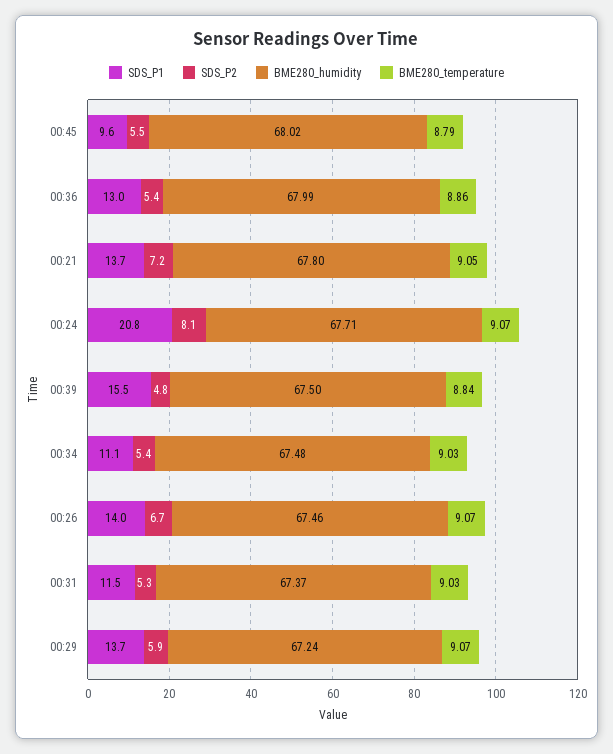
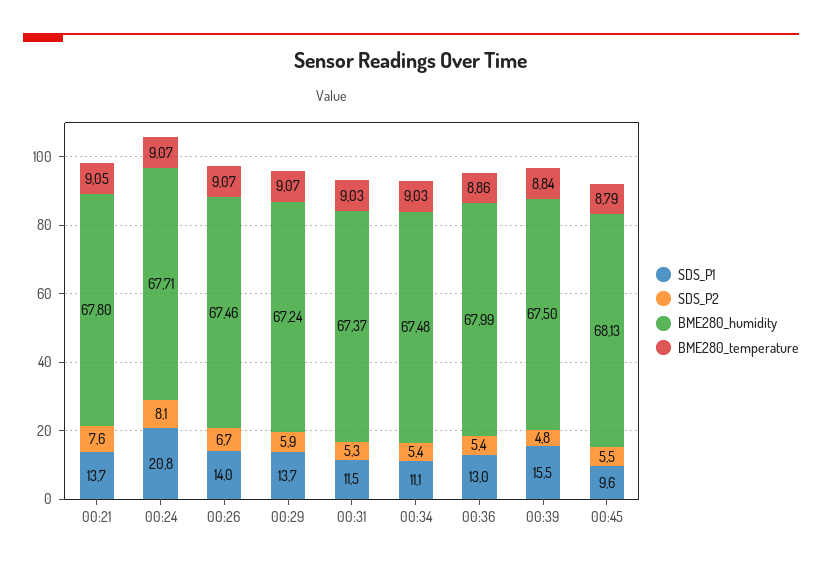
  {
    "SDS_P1": {
      "00:45": 9.6,
      "00:36": 13,
      "00:21": 13.7,
      "00:24": 20.8,
      "00:39": 15.5,
      "00:34": 11.1,
      "00:26": 14,
      "00:31": 11.5,
      "00:29": 13.7
    },
    "SDS_P2": {
      "00:45": 5.5,
      "00:36": 5.4,
-     "00:21": 7.2,
+     "00:21": 7.6,
      "00:24": 8.1,
      "00:39": 4.8,
      "00:34": 5.4,
      "00:26": 6.7,
      "00:31": 5.3,
      "00:29": 5.9
    },
    "BME280_humidity": {
-     "00:45": 68.02,
+     "00:45": 68.13,
      "00:36": 67.99,
      "00:21": 67.8,
      "00:24": 67.71,
      "00:39": 67.5,
      "00:34": 67.48,
      "00:26": 67.46,
      "00:31": 67.37,
      "00:29": 67.24
    },
    "BME280_temperature": {
      "00:45": 8.79,
      "00:36": 8.86,
      "00:21": 9.05,
      "00:24": 9.07,
      "00:39": 8.84,
      "00:34": 9.03,
      "00:26": 9.07,
      "00:31": 9.03,
      "00:29": 9.07
    }
  }

